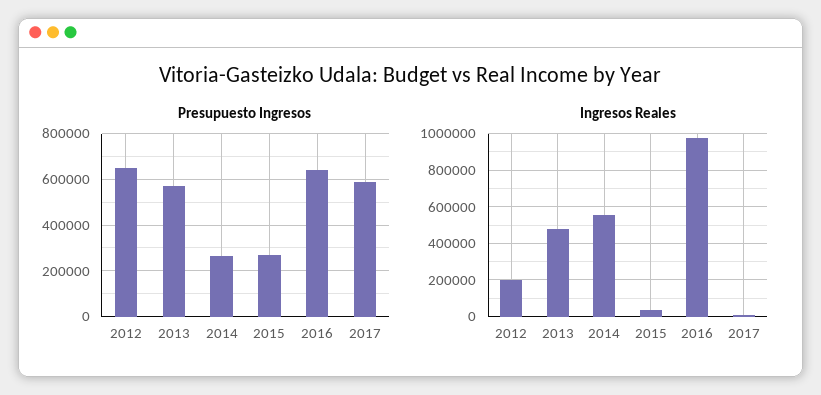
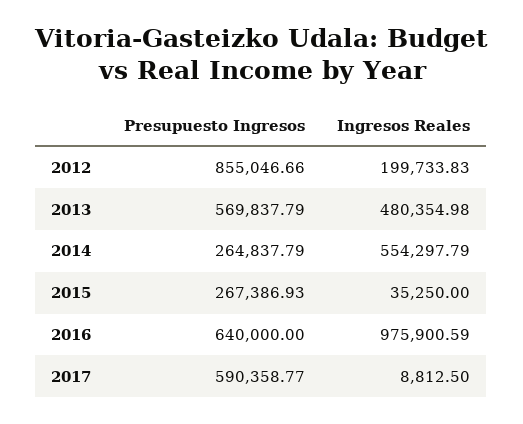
  {
    "Presupuesto Ingresos": {
-     "2012": 650000,
+     "2012": 855046.66,
      "2013": 569837.79,
      "2014": 264837.79,
      "2015": 267386.93,
      "2016": 640000,
      "2017": 590358.77
    },
    "Ingresos Reales": {
      "2012": 199733.83,
      "2013": 480354.98,
      "2014": 554297.79,
      "2015": 35250,
      "2016": 975900.59,
      "2017": 8812.5
    }
  }

